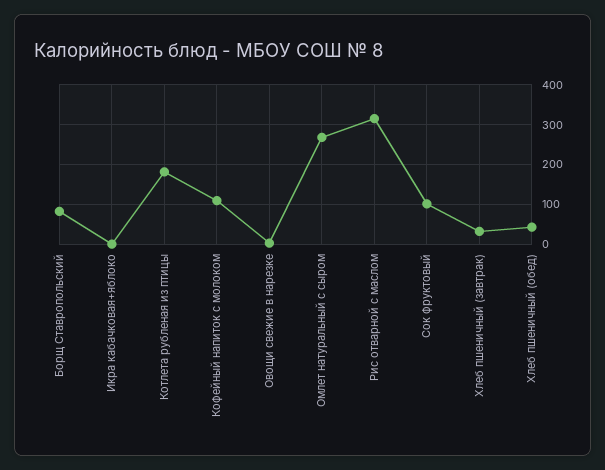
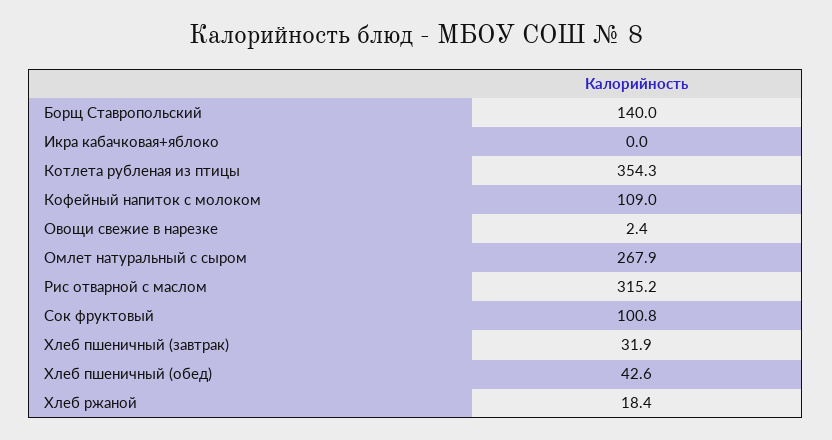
  {
-   "Борщ Ставропольский": 80,
+   "Борщ Ставропольский": 140,
    "Икра кабачковая+яблоко": 0,
-   "Котлета рубленая из птицы": 180,
+   "Котлета рубленая из птицы": 354.3,
    "Кофейный напиток с молоком": 109,
    "Овощи свежие в нарезке": 2.4,
    "Омлет натуральный с сыром": 267.9,
    "Рис отварной с маслом": 315.2,
    "Сок фруктовый": 100.8,
    "Хлеб пшеничный (завтрак)": 31.9,
-   "Хлеб пшеничный (обед)": 42.6
+   "Хлеб пшеничный (обед)": 42.6,
+   "Хлеб ржаной": 18.4
  }

